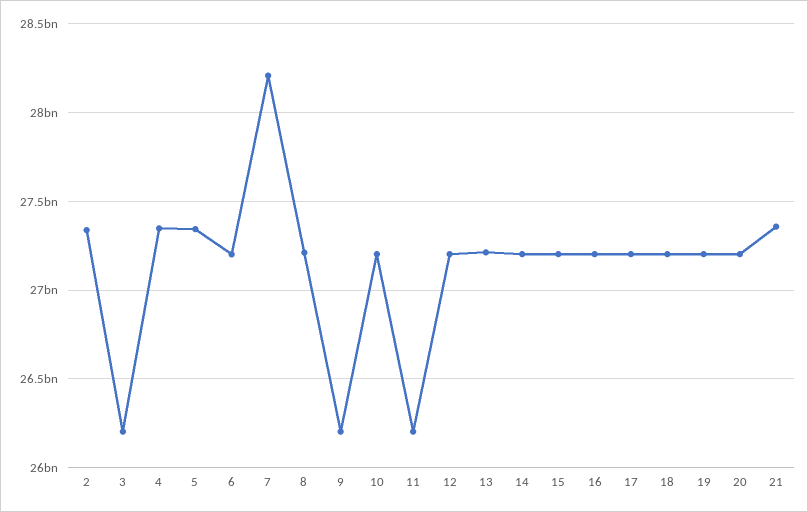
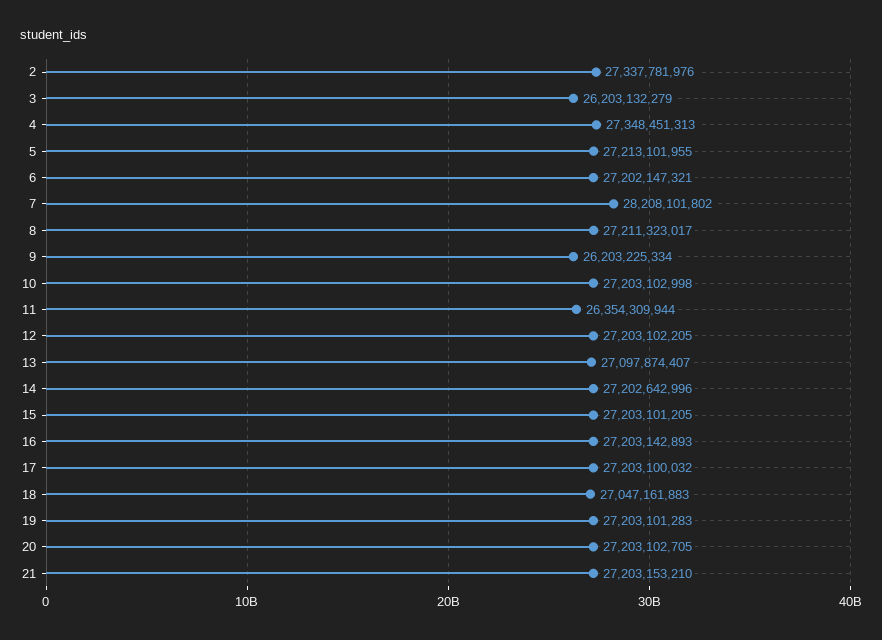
  {
    "2": 27337781976,
    "3": 26203132279,
    "4": 27348451313,
-   "5": 27350000000,
+   "5": 27213101955,
    "6": 27202147321,
    "7": 28208101802,
    "8": 27211323017,
    "9": 26203225334,
    "10": 27203102998,
-   "11": 26200000000,
+   "11": 26354309944,
    "12": 27203102205,
-   "13": 27200000000,
+   "13": 27097874407,
    "14": 27202642996,
    "15": 27203101205,
    "16": 27203142893,
    "17": 27203100032,
-   "18": 27200000000,
+   "18": 27047161883,
    "19": 27203101283,
    "20": 27203102705,
-   "21": 27350000000
+   "21": 27203153210
  }

